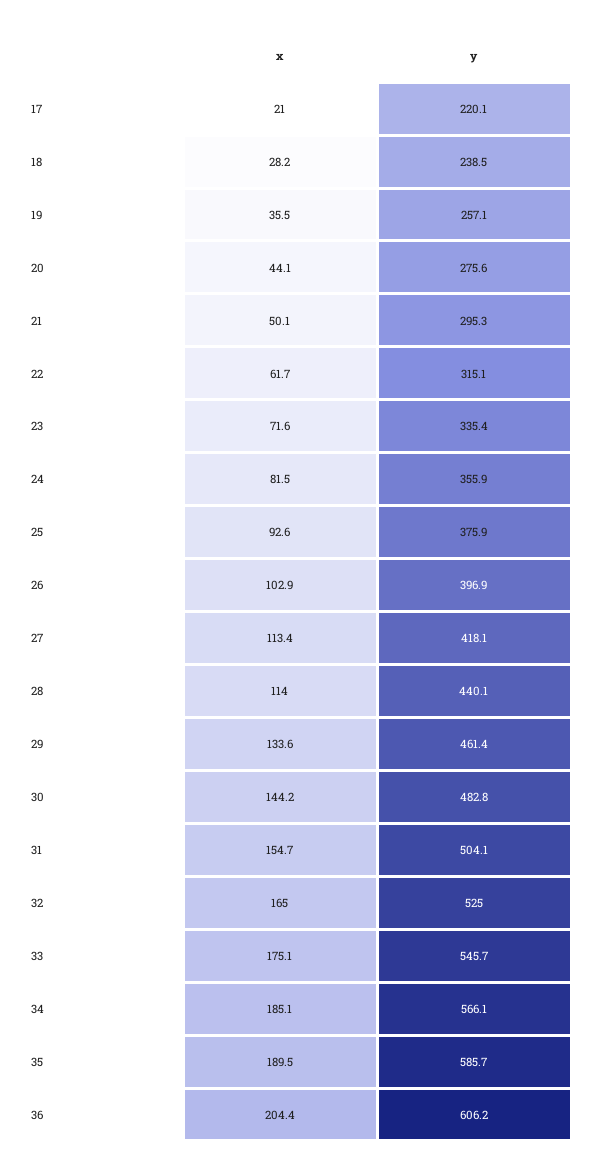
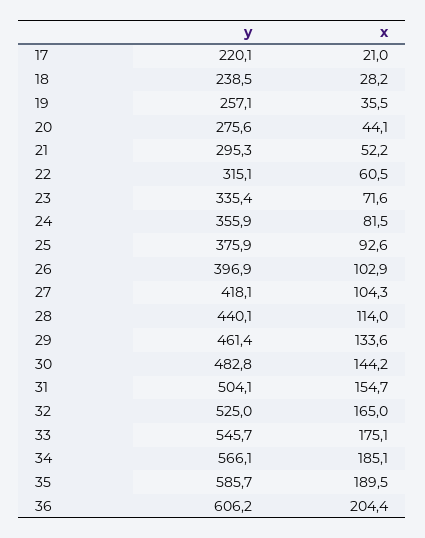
  {
    "x": {
      "17": 21,
      "18": 28.2,
      "19": 35.5,
      "20": 44.1,
-     "21": 50.1,
+     "21": 52.2,
-     "22": 61.7,
+     "22": 60.5,
      "23": 71.6,
      "24": 81.5,
      "25": 92.6,
      "26": 102.9,
-     "27": 113.4,
+     "27": 104.3,
      "28": 114,
      "29": 133.6,
      "30": 144.2,
      "31": 154.7,
      "32": 165,
      "33": 175.1,
      "34": 185.1,
      "35": 189.5,
      "36": 204.4
    },
    "y": {
      "17": 220.1,
      "18": 238.5,
      "19": 257.1,
      "20": 275.6,
      "21": 295.3,
      "22": 315.1,
      "23": 335.4,
      "24": 355.9,
      "25": 375.9,
      "26": 396.9,
      "27": 418.1,
      "28": 440.1,
      "29": 461.4,
      "30": 482.8,
      "31": 504.1,
      "32": 525,
      "33": 545.7,
      "34": 566.1,
      "35": 585.7,
      "36": 606.2
    }
  }

